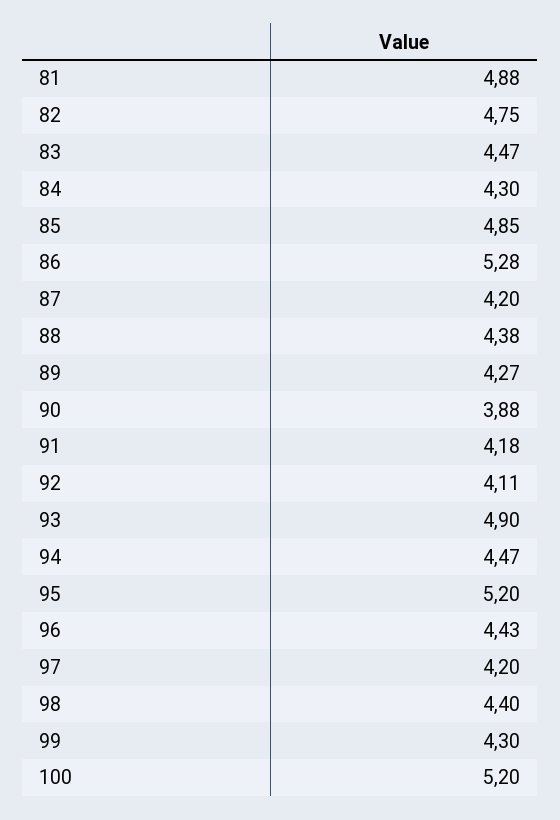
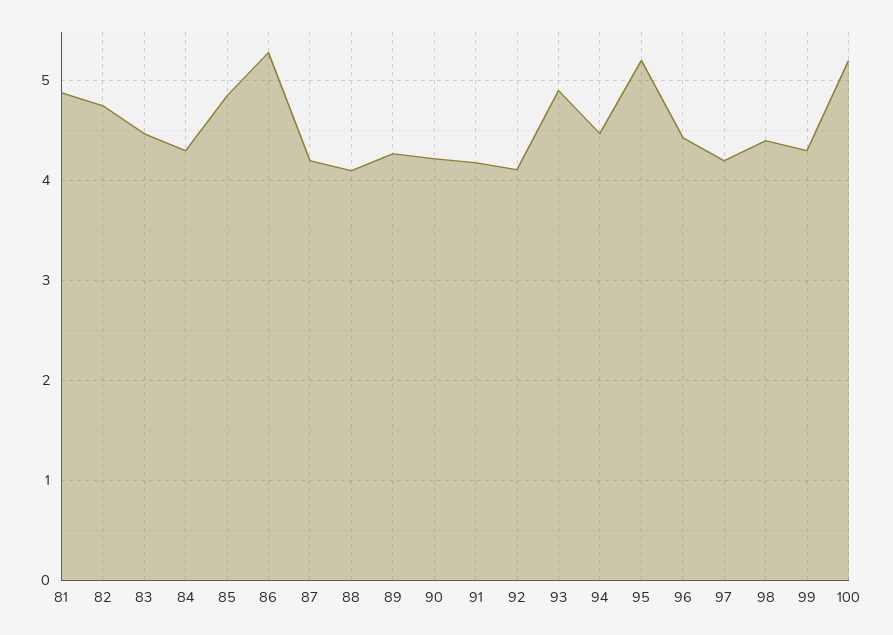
  {
    "81": 4.88,
    "82": 4.75,
    "83": 4.47,
    "84": 4.3,
    "85": 4.85,
    "86": 5.28,
    "87": 4.2,
-   "88": 4.38,
+   "88": 4.1,
    "89": 4.27,
-   "90": 3.88,
+   "90": 4.2,
    "91": 4.18,
    "92": 4.11,
    "93": 4.9,
    "94": 4.47,
    "95": 5.2,
    "96": 4.43,
    "97": 4.2,
    "98": 4.4,
    "99": 4.3,
    "100": 5.2
  }

